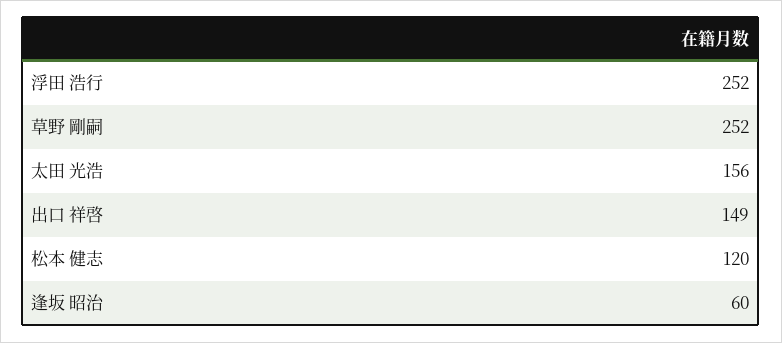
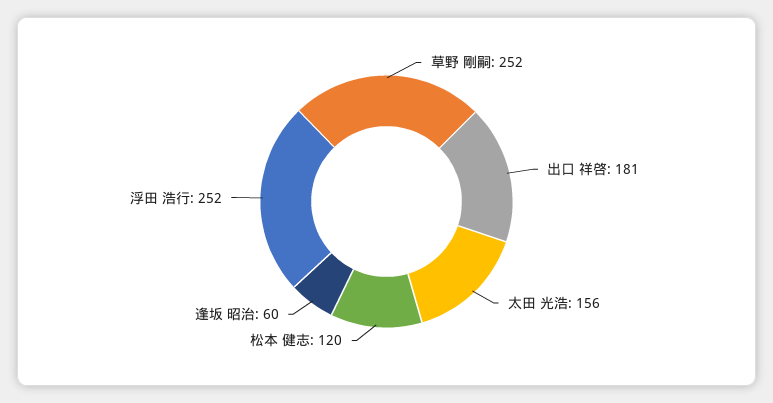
  {
    "浮田 浩行": 252,
    "草野 剛嗣": 252,
    "太田 光浩": 156,
-   "出口 祥啓": 149,
+   "出口 祥啓": 181,
    "松本 健志": 120,
    "逢坂 昭治": 60
  }

